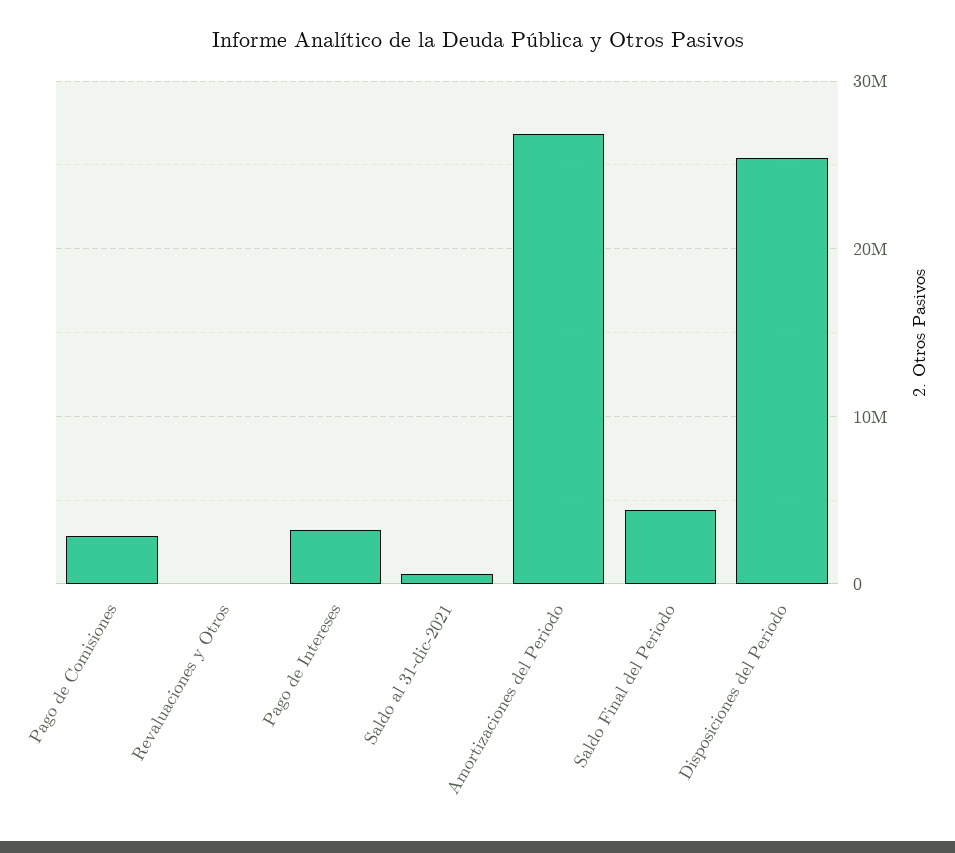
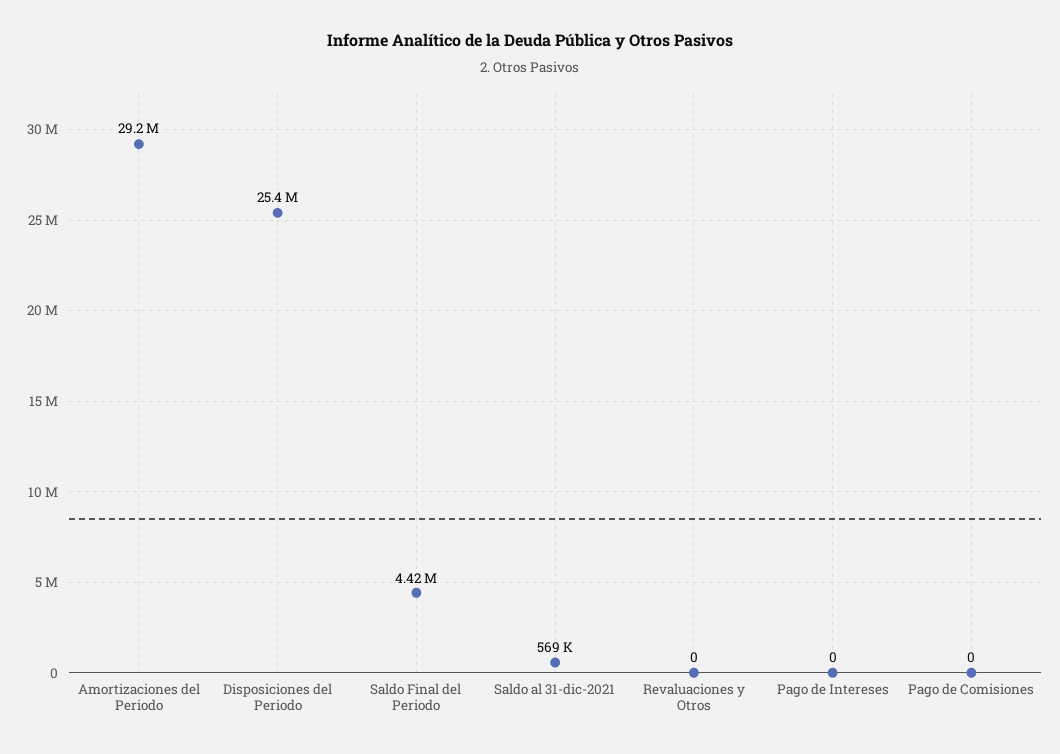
  {
-   "Pago de Comisiones": 3000000,
+   "Pago de Comisiones": 0,
    "Revaluaciones y Otros": 0,
-   "Pago de Intereses": 3000000,
+   "Pago de Intereses": 0,
    "Saldo al 31-dic-2021": 569000,
-   "Amortizaciones del Periodo": 27000000,
+   "Amortizaciones del Periodo": 29200000,
    "Saldo Final del Periodo": 4420000,
    "Disposiciones del Periodo": 25400000
  }

